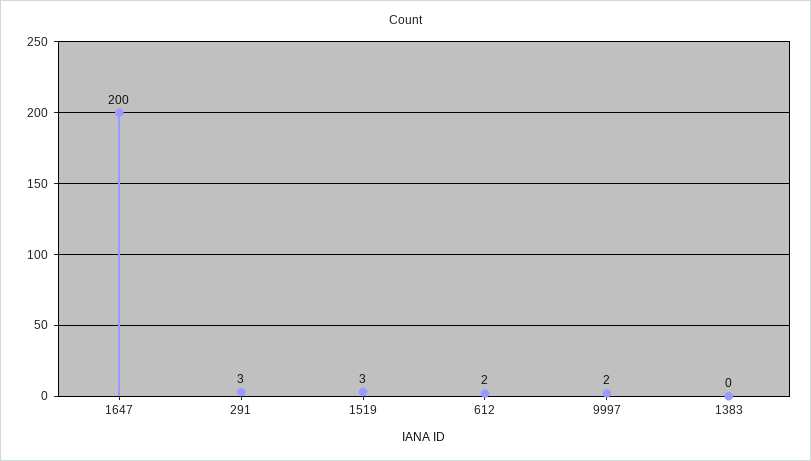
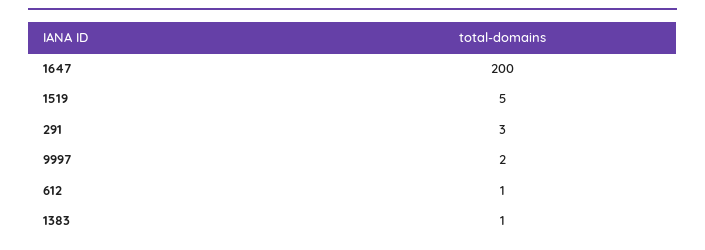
  {
    "1647": 200,
    "291": 3,
-   "1519": 3,
+   "1519": 5,
-   "612": 2,
+   "612": 1,
    "9997": 2,
-   "1383": 0
+   "1383": 1
  }

